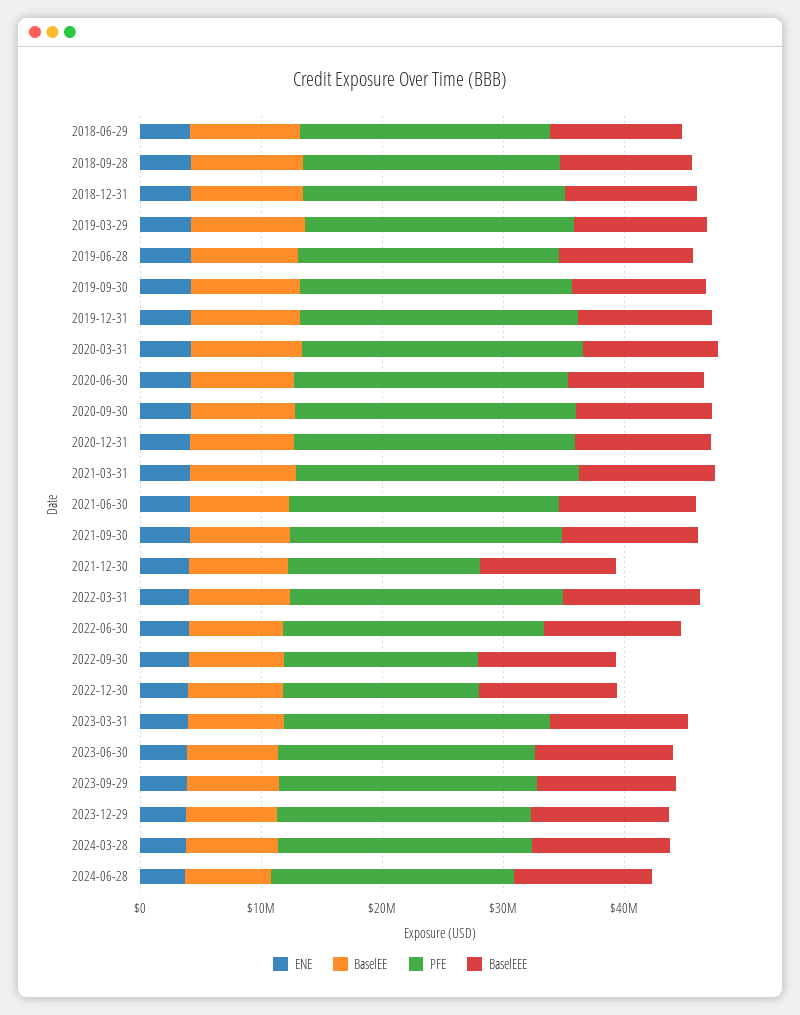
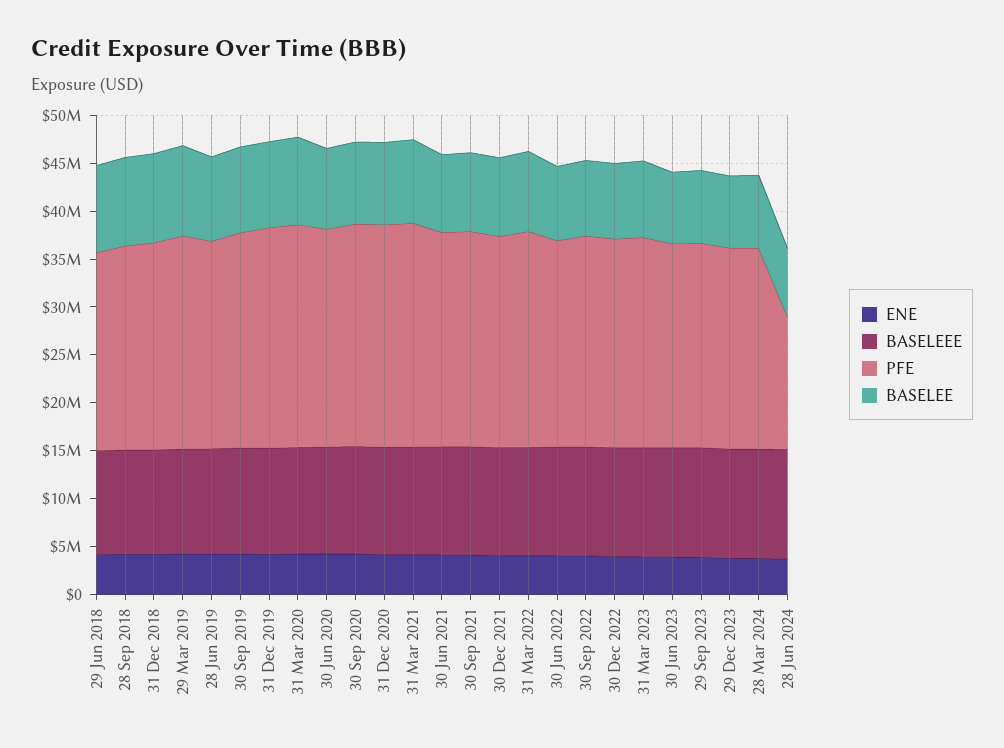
  {
    "ENE": {
      "2018-06-29": 4000000,
      "2018-09-28": 4000000,
      "2018-12-31": 4000000,
      "2019-03-29": 4000000,
      "2019-06-28": 4000000,
      "2019-09-30": 4000000,
      "2019-12-31": 4000000,
      "2020-03-31": 4000000,
      "2020-06-30": 4000000,
      "2020-09-30": 4000000,
      "2020-12-31": 4000000,
      "2021-03-31": 4000000,
      "2021-06-30": 4000000,
      "2021-09-30": 4000000,
      "2021-12-30": 4000000,
      "2022-03-31": 4000000,
      "2022-06-30": 4000000,
      "2022-09-30": 4000000,
      "2022-12-30": 4000000,
      "2023-03-31": 4000000,
      "2023-06-30": 4000000,
      "2023-09-29": 4000000,
      "2023-12-29": 4000000,
      "2024-03-28": 4000000,
      "2024-06-28": 4000000
    },
    "BaselEE": {
      "2018-06-29": 9000000,
      "2018-09-28": 9000000,
      "2018-12-31": 9000000,
      "2019-03-29": 9000000,
      "2019-06-28": 9000000,
      "2019-09-30": 9000000,
      "2019-12-31": 9000000,
      "2020-03-31": 9000000,
      "2020-06-30": 8000000,
      "2020-09-30": 9000000,
      "2020-12-31": 9000000,
      "2021-03-31": 9000000,
      "2021-06-30": 8000000,
      "2021-09-30": 8000000,
      "2021-12-30": 8000000,
      "2022-03-31": 8000000,
      "2022-06-30": 8000000,
      "2022-09-30": 8000000,
      "2022-12-30": 8000000,
      "2023-03-31": 8000000,
      "2023-06-30": 7000000,
      "2023-09-29": 8000000,
      "2023-12-29": 8000000,
      "2024-03-28": 8000000,
      "2024-06-28": 7000000
    },
    "PFE": {
      "2018-06-29": 21000000,
      "2018-09-28": 21000000,
      "2018-12-31": 22000000,
      "2019-03-29": 22000000,
      "2019-06-28": 22000000,
      "2019-09-30": 22000000,
      "2019-12-31": 23000000,
      "2020-03-31": 23000000,
      "2020-06-30": 23000000,
      "2020-09-30": 23000000,
      "2020-12-31": 23000000,
      "2021-03-31": 23000000,
      "2021-06-30": 22000000,
      "2021-09-30": 22000000,
-     "2021-12-30": 16000000,
+     "2021-12-30": 22000000,
      "2022-03-31": 23000000,
      "2022-06-30": 22000000,
-     "2022-09-30": 16000000,
+     "2022-09-30": 22000000,
-     "2022-12-30": 16000000,
+     "2022-12-30": 22000000,
      "2023-03-31": 22000000,
      "2023-06-30": 21000000,
      "2023-09-29": 21000000,
      "2023-12-29": 21000000,
      "2024-03-28": 21000000,
-     "2024-06-28": 20000000
+     "2024-06-28": 14000000
    },
    "BaselEEE": {
      "2018-06-29": 11000000,
      "2018-09-28": 11000000,
      "2018-12-31": 11000000,
      "2019-03-29": 11000000,
      "2019-06-28": 11000000,
      "2019-09-30": 11000000,
      "2019-12-31": 11000000,
      "2020-03-31": 11000000,
      "2020-06-30": 11000000,
      "2020-09-30": 11000000,
      "2020-12-31": 11000000,
      "2021-03-31": 11000000,
      "2021-06-30": 11000000,
      "2021-09-30": 11000000,
      "2021-12-30": 11000000,
      "2022-03-31": 11000000,
      "2022-06-30": 11000000,
      "2022-09-30": 11000000,
      "2022-12-30": 11000000,
      "2023-03-31": 11000000,
      "2023-06-30": 11000000,
      "2023-09-29": 11000000,
      "2023-12-29": 11000000,
      "2024-03-28": 11000000,
      "2024-06-28": 11000000
    }
  }

